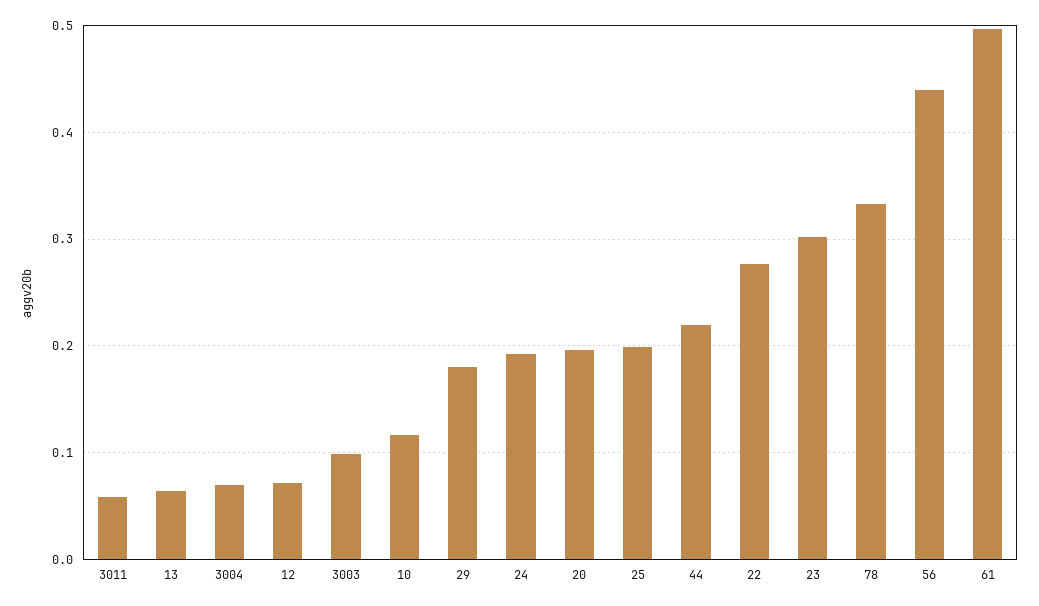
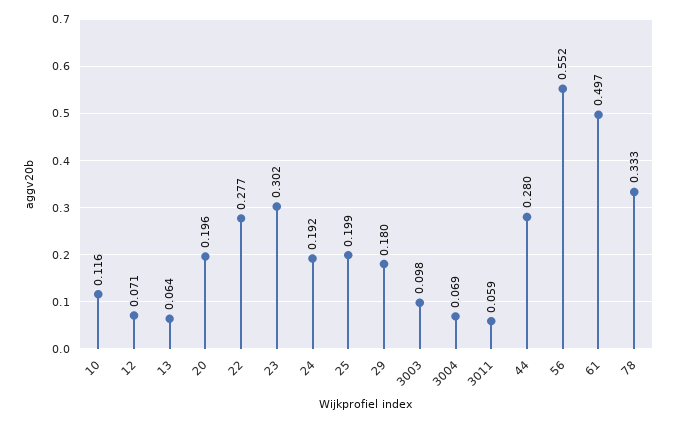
  {
    "3011": 0.059,
    "13": 0.064,
    "3004": 0.069,
    "12": 0.071,
    "3003": 0.098,
    "10": 0.116,
    "29": 0.18,
    "24": 0.192,
    "20": 0.196,
    "25": 0.199,
-   "44": 0.22,
+   "44": 0.28,
    "22": 0.277,
    "23": 0.302,
    "78": 0.333,
-   "56": 0.44,
+   "56": 0.552,
    "61": 0.497
  }

